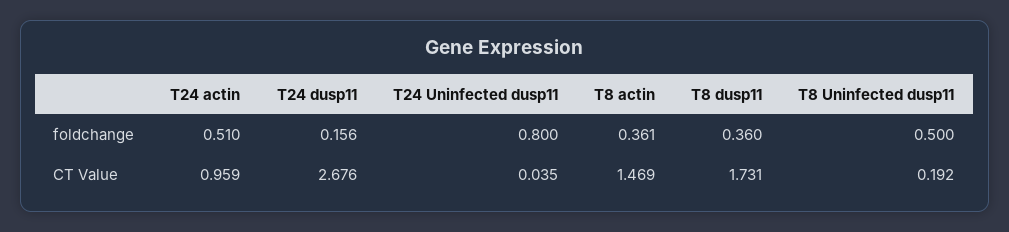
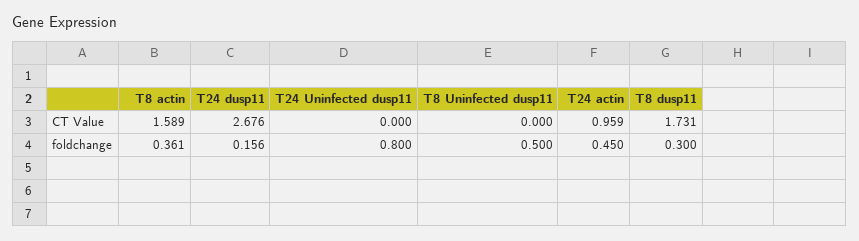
  {
    "T24 actin": {
-     "foldchange": 0.51,
+     "foldchange": 0.45,
      "CT Value": 0.959
    },
    "T24 dusp11": {
      "foldchange": 0.156,
      "CT Value": 2.676
    },
    "T24 Uninfected dusp11": {
      "foldchange": 0.8,
-     "CT Value": 0.035
+     "CT Value": 0
    },
    "T8 actin": {
      "foldchange": 0.361,
-     "CT Value": 1.469
+     "CT Value": 1.589
    },
    "T8 dusp11": {
-     "foldchange": 0.36,
+     "foldchange": 0.3,
      "CT Value": 1.731
    },
    "T8 Uninfected dusp11": {
      "foldchange": 0.5,
-     "CT Value": 0.192
+     "CT Value": 0
    }
  }

